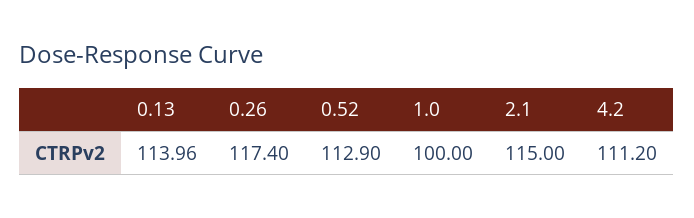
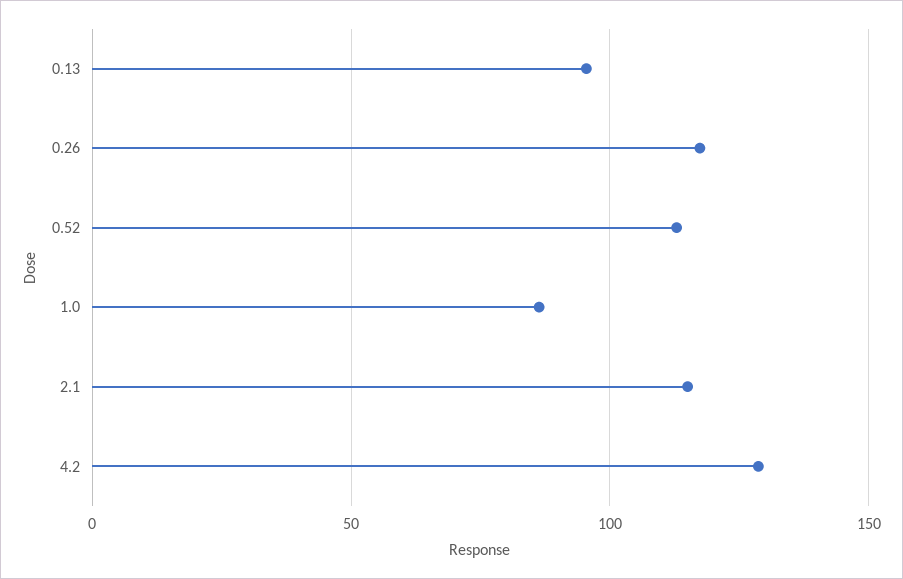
  {
-   "0.13": 113.96,
+   "0.13": 95,
    "0.26": 117.4,
    "0.52": 112.9,
-   "1.0": 100,
+   "1.0": 85,
    "2.1": 115,
-   "4.2": 111.2
+   "4.2": 130
  }

